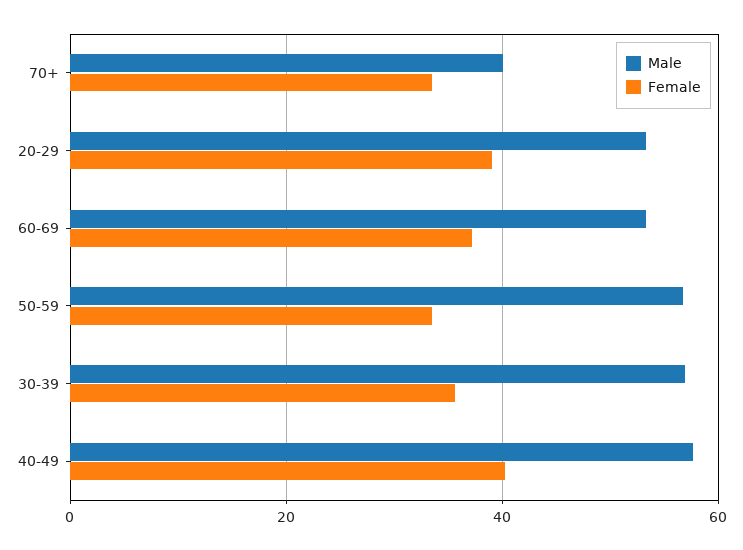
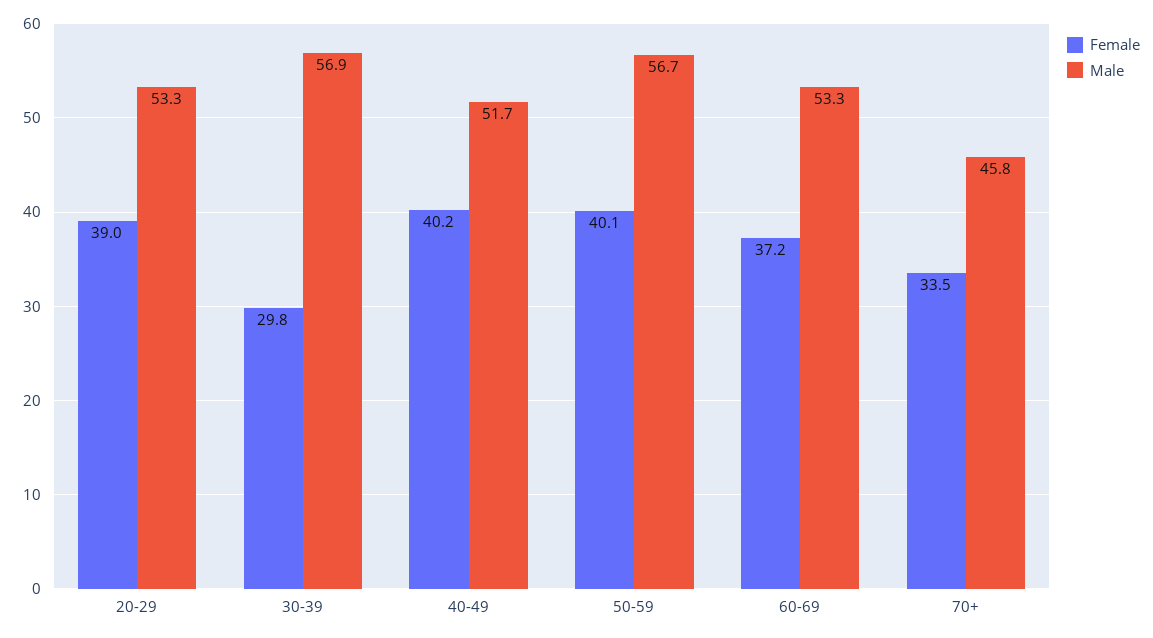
  {
    "Male": {
-     "70+": 40,
+     "70+": 45.8,
      "20-29": 53.3,
      "60-69": 53.3,
      "50-59": 56.7,
      "30-39": 56.9,
-     "40-49": 58
+     "40-49": 51.7
    },
    "Female": {
      "70+": 33.5,
      "20-29": 39,
      "60-69": 37.2,
-     "50-59": 34,
+     "50-59": 40.1,
-     "30-39": 36,
+     "30-39": 29.8,
      "40-49": 40.2
    }
  }

